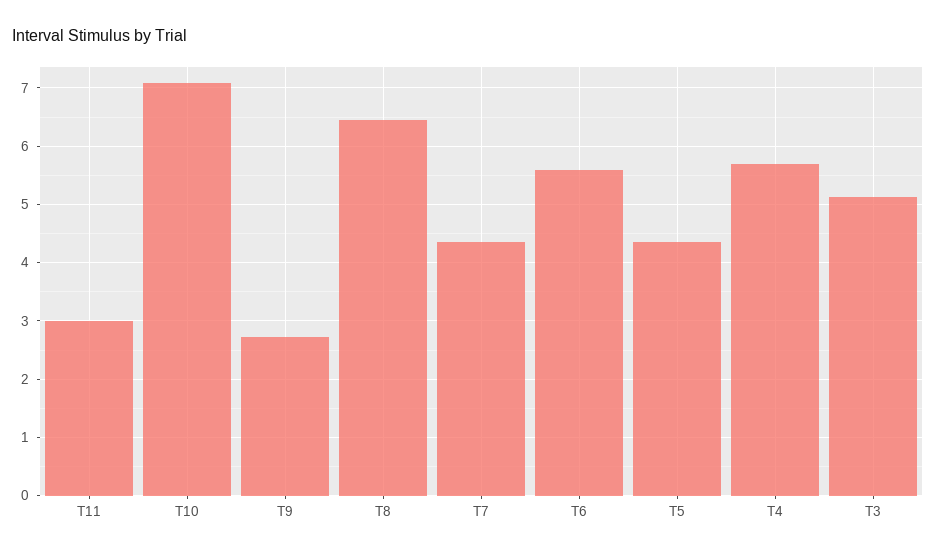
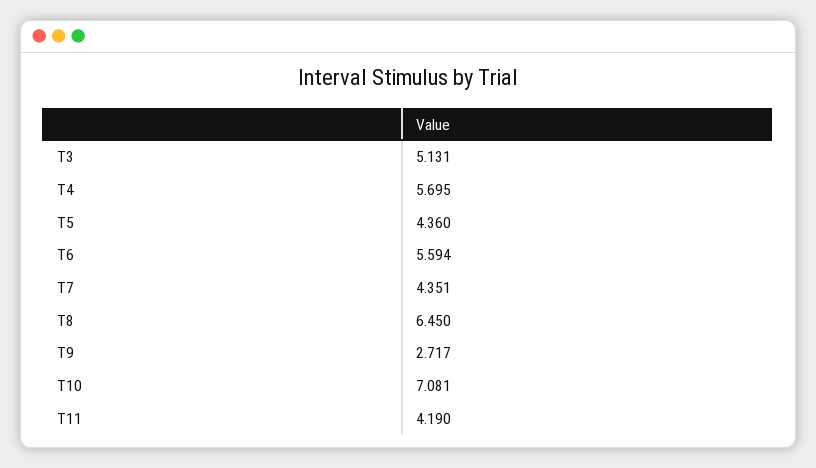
  {
-   "T11": 3,
+   "T11": 4.19,
    "T10": 7.081,
    "T9": 2.717,
    "T8": 6.45,
    "T7": 4.351,
    "T6": 5.594,
    "T5": 4.36,
    "T4": 5.695,
    "T3": 5.131
  }

